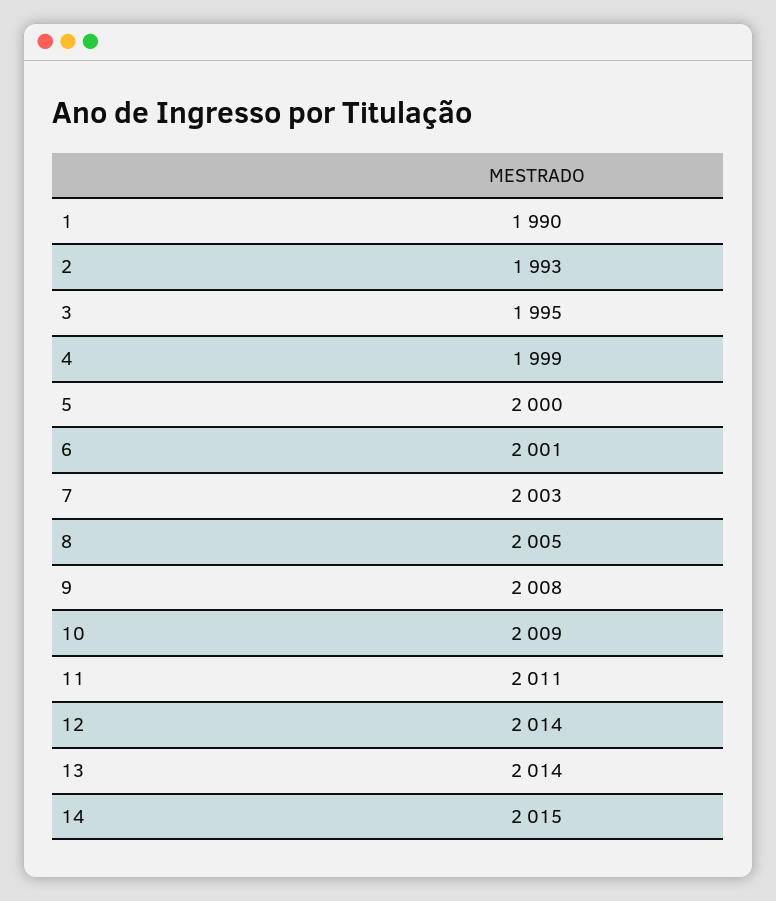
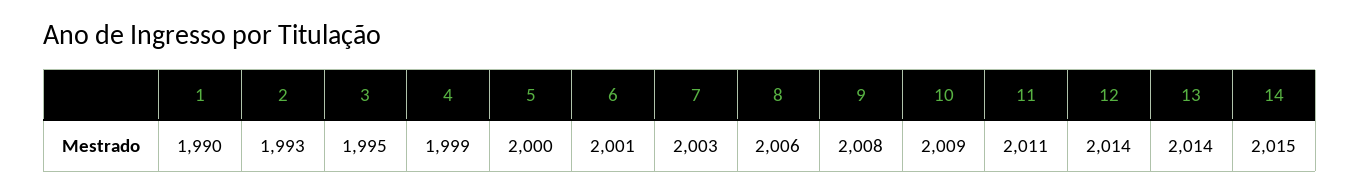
  {
    "1": 1990,
    "2": 1993,
    "3": 1995,
    "4": 1999,
    "5": 2000,
    "6": 2001,
    "7": 2003,
-   "8": 2005,
+   "8": 2006,
    "9": 2008,
    "10": 2009,
    "11": 2011,
    "12": 2014,
    "13": 2014,
    "14": 2015
  }

